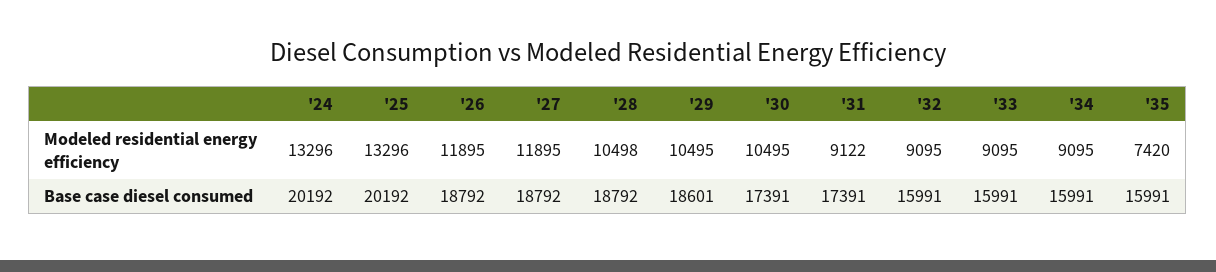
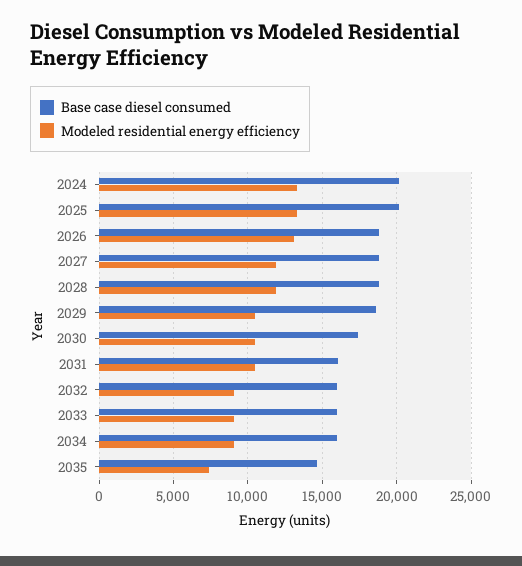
  {
    "Modeled residential energy efficiency": {
      "'24": 13296,
      "'25": 13296,
-     "'26": 11895,
+     "'26": 13000,
      "'27": 11895,
-     "'28": 10498,
+     "'28": 12000,
      "'29": 10495,
      "'30": 10495,
-     "'31": 9122,
+     "'31": 10500,
      "'32": 9095,
      "'33": 9095,
      "'34": 9095,
      "'35": 7420
    },
    "Base case diesel consumed": {
      "'24": 20192,
      "'25": 20192,
      "'26": 18792,
      "'27": 18792,
      "'28": 18792,
      "'29": 18601,
      "'30": 17391,
-     "'31": 17391,
+     "'31": 16000,
      "'32": 15991,
      "'33": 15991,
      "'34": 15991,
-     "'35": 15991
+     "'35": 14500
    }
  }

